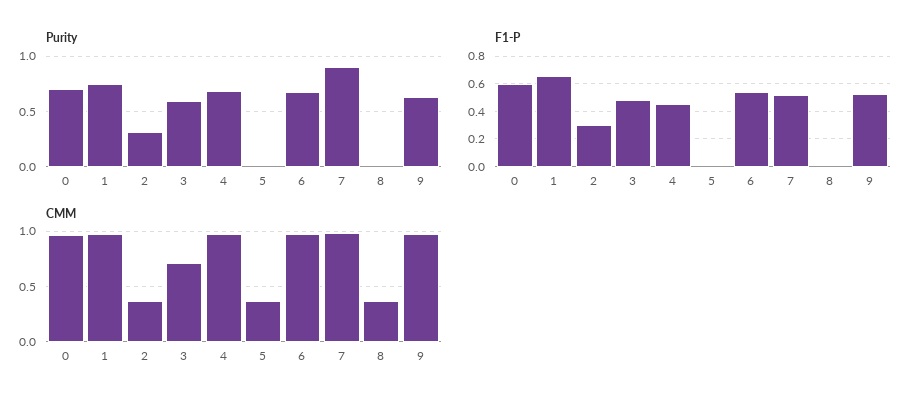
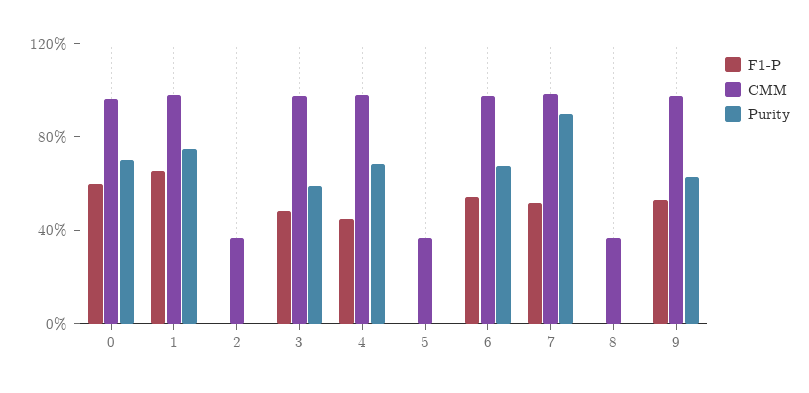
  {
    "Purity": {
      "0": 0.7,
      "1": 0.7,
-     "2": 0.3,
+     "2": 0,
      "3": 0.6,
      "4": 0.7,
      "5": 0,
      "6": 0.7,
      "7": 0.9,
      "8": 0,
      "9": 0.6
    },
    "F1-P": {
      "0": 0.6,
      "1": 0.65,
-     "2": 0.3,
+     "2": 0,
      "3": 0.5,
      "4": 0.45,
      "5": 0,
      "6": 0.55,
      "7": 0.5,
      "8": 0,
      "9": 0.55
    },
    "CMM": {
      "0": 1,
      "1": 1,
      "2": 0.4,
-     "3": 0.7,
+     "3": 1,
      "4": 1,
      "5": 0.4,
      "6": 1,
      "7": 1,
      "8": 0.4,
      "9": 1
    }
  }

